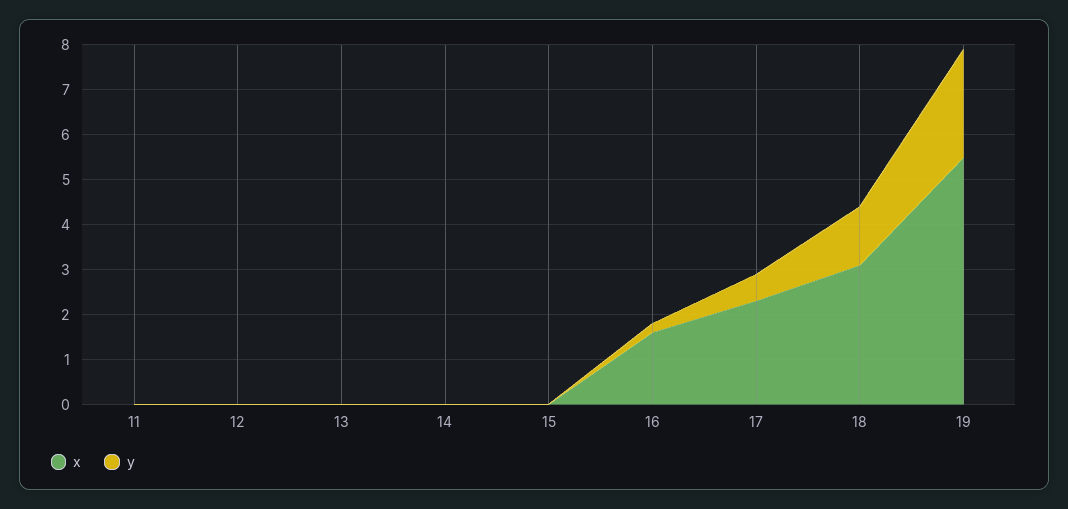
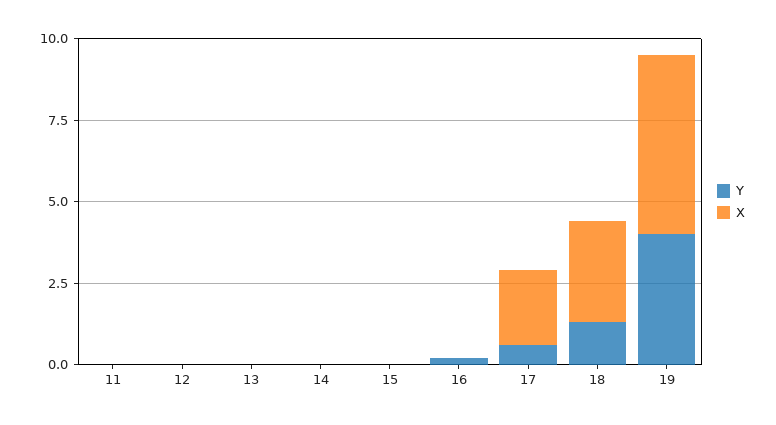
  {
    "x": {
      "11": 0,
      "12": 0,
      "13": 0,
      "14": 0,
      "15": 0,
-     "16": 1.5,
+     "16": 0,
      "17": 2.5,
      "18": 3,
      "19": 5.5
    },
    "y": {
      "11": 0,
      "12": 0,
      "13": 0,
      "14": 0,
      "15": 0,
      "16": 0,
      "17": 0.5,
      "18": 1.5,
-     "19": 2.5
+     "19": 4
    }
  }

